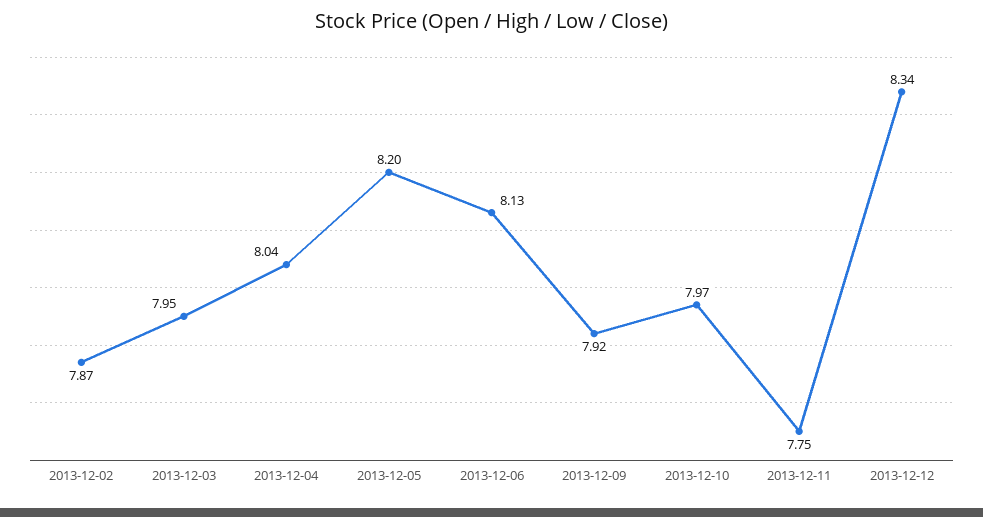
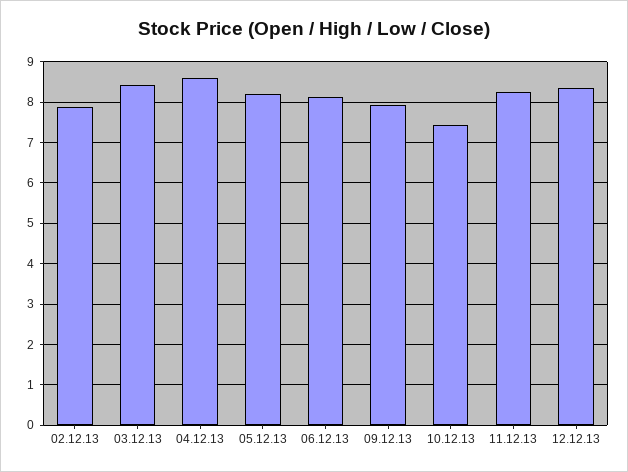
  {
    "2013-12-02": 7.87,
-   "2013-12-03": 7.95,
+   "2013-12-03": 8.4,
-   "2013-12-04": 8.04,
+   "2013-12-04": 8.6,
    "2013-12-05": 8.2,
    "2013-12-06": 8.13,
    "2013-12-09": 7.92,
-   "2013-12-10": 7.97,
+   "2013-12-10": 7.4,
-   "2013-12-11": 7.75,
+   "2013-12-11": 8.2,
    "2013-12-12": 8.34
  }

